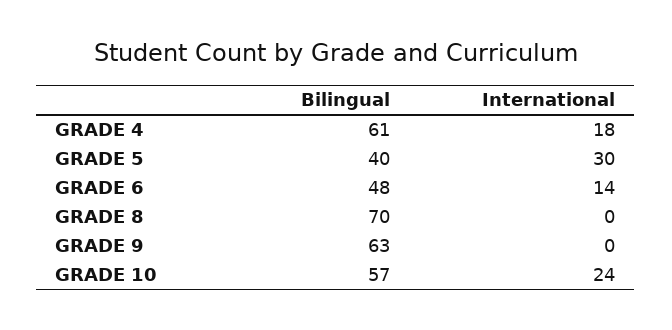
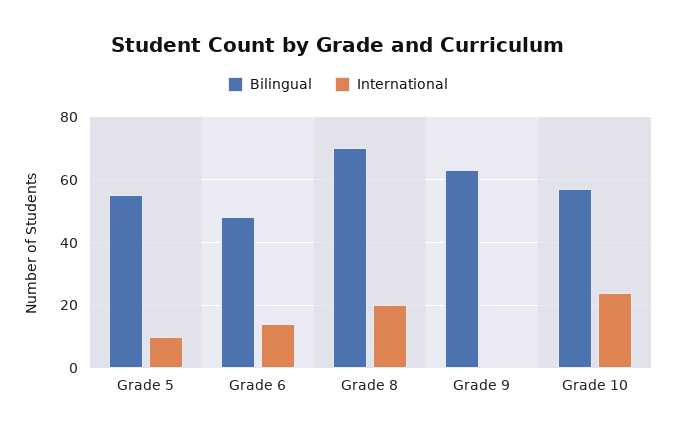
  {
    "Bilingual": {
-     "GRADE 4": 61,
-     "GRADE 5": 40,
+     "GRADE 5": 55,
      "GRADE 6": 48,
      "GRADE 8": 70,
      "GRADE 9": 63,
      "GRADE 10": 57
    },
    "International": {
-     "GRADE 4": 18,
-     "GRADE 5": 30,
+     "GRADE 5": 10,
      "GRADE 6": 14,
-     "GRADE 8": 0,
+     "GRADE 8": 20,
      "GRADE 9": 0,
      "GRADE 10": 24
    }
  }

